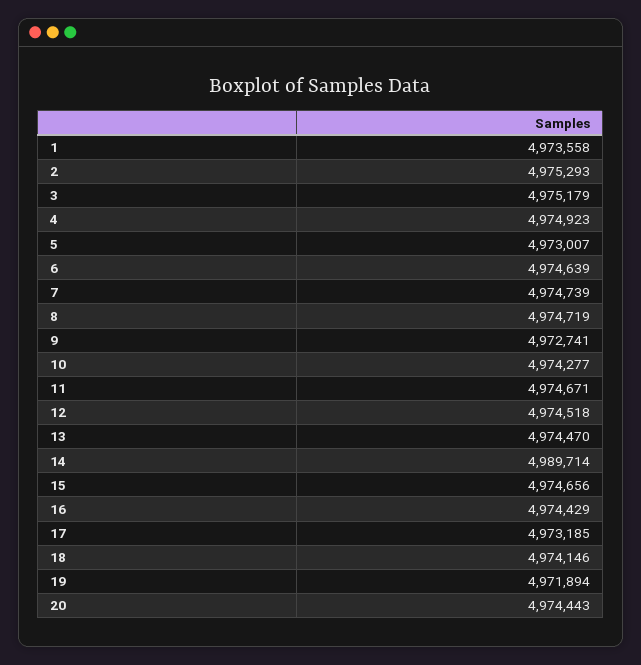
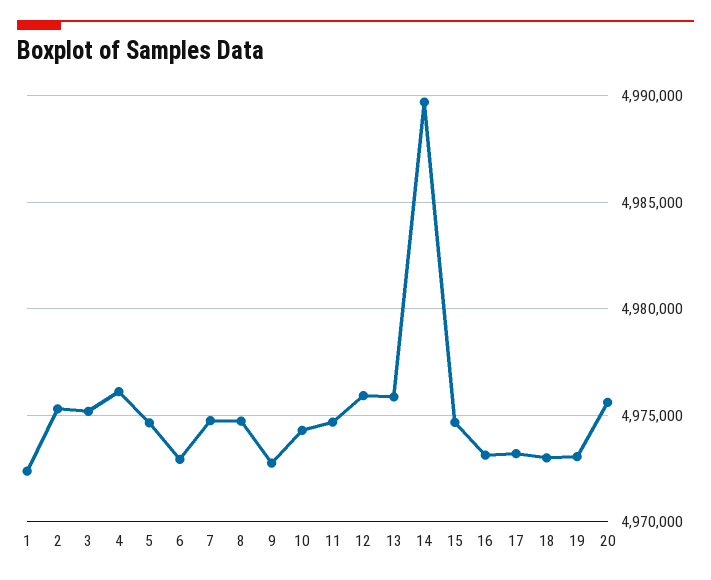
  {
-   "1": 4973558,
+   "1": 4972500,
    "2": 4975293,
    "3": 4975179,
-   "4": 4974923,
+   "4": 4976000,
-   "5": 4973007,
+   "5": 4974500,
-   "6": 4974639,
+   "6": 4973000,
    "7": 4974739,
    "8": 4974719,
    "9": 4972741,
    "10": 4974277,
    "11": 4974671,
-   "12": 4974518,
+   "12": 4976000,
-   "13": 4974470,
+   "13": 4976000,
    "14": 4989714,
    "15": 4974656,
-   "16": 4974429,
+   "16": 4973000,
    "17": 4973185,
-   "18": 4974146,
+   "18": 4973000,
-   "19": 4971894,
+   "19": 4973000,
-   "20": 4974443
+   "20": 4975500
  }

